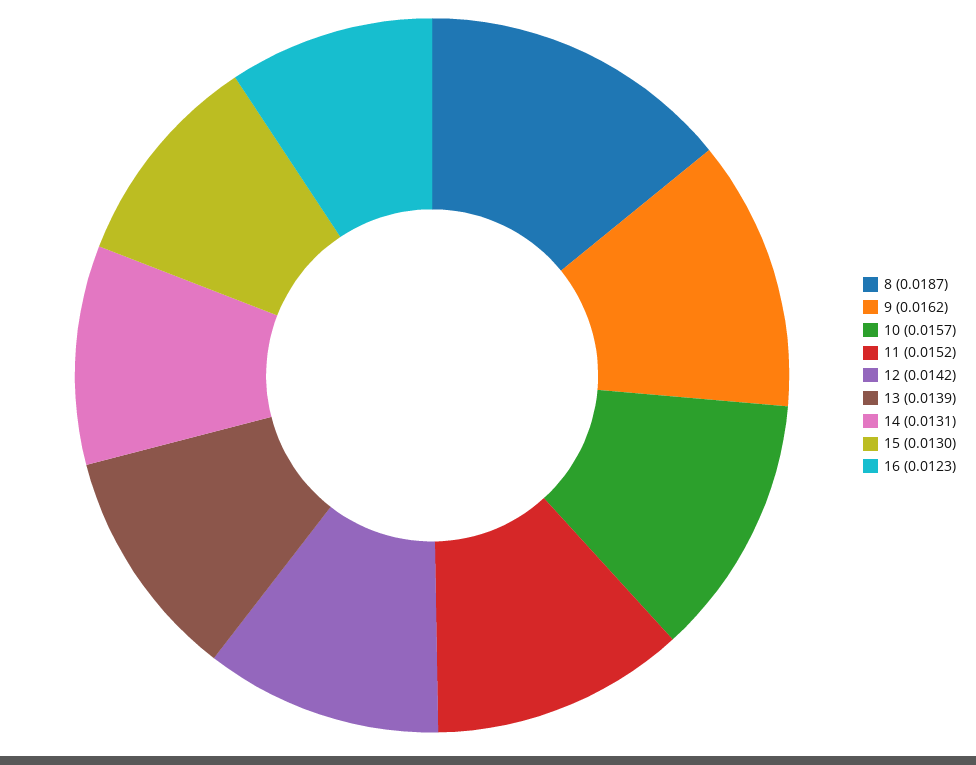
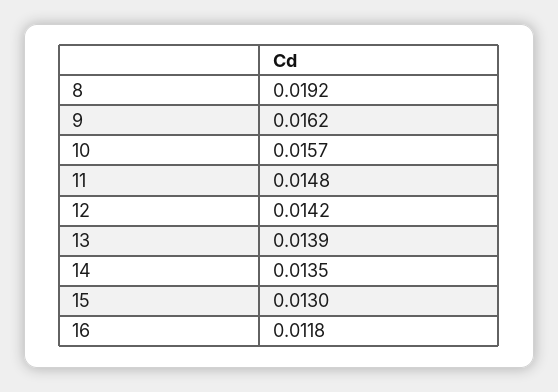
  {
-   "8": 0.0187,
+   "8": 0.0192,
    "9": 0.0162,
    "10": 0.0157,
-   "11": 0.0152,
+   "11": 0.0148,
    "12": 0.0142,
    "13": 0.0139,
-   "14": 0.0131,
+   "14": 0.0135,
    "15": 0.013,
-   "16": 0.0123
+   "16": 0.0118
  }

